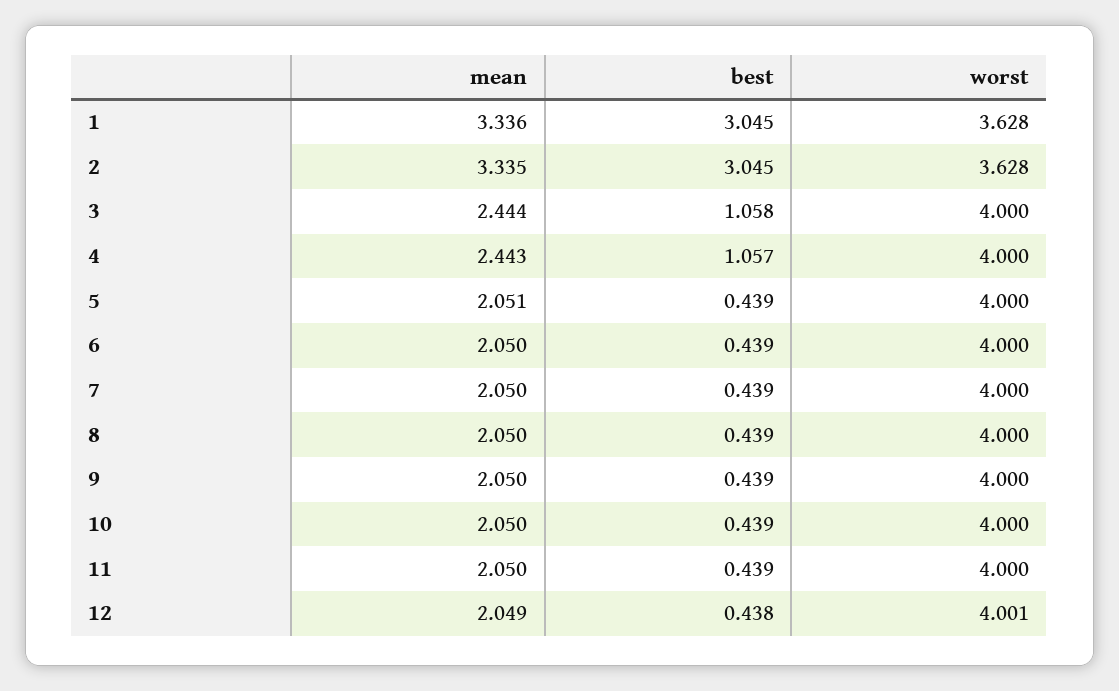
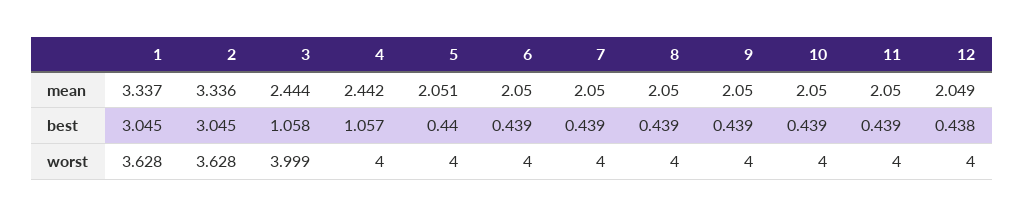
  {
    "mean": {
-     "1": 3.336,
+     "1": 3.337,
-     "2": 3.335,
+     "2": 3.336,
      "3": 2.444,
-     "4": 2.443,
+     "4": 2.442,
      "5": 2.051,
      "6": 2.05,
      "7": 2.05,
      "8": 2.05,
      "9": 2.05,
      "10": 2.05,
      "11": 2.05,
      "12": 2.049
    },
    "best": {
      "1": 3.045,
      "2": 3.045,
      "3": 1.058,
      "4": 1.057,
-     "5": 0.439,
+     "5": 0.44,
      "6": 0.439,
      "7": 0.439,
      "8": 0.439,
      "9": 0.439,
      "10": 0.439,
      "11": 0.439,
      "12": 0.438
    },
    "worst": {
      "1": 3.628,
      "2": 3.628,
-     "3": 4,
+     "3": 3.999,
      "4": 4,
      "5": 4,
      "6": 4,
      "7": 4,
      "8": 4,
      "9": 4,
      "10": 4,
      "11": 4,
-     "12": 4.001
+     "12": 4
    }
  }

